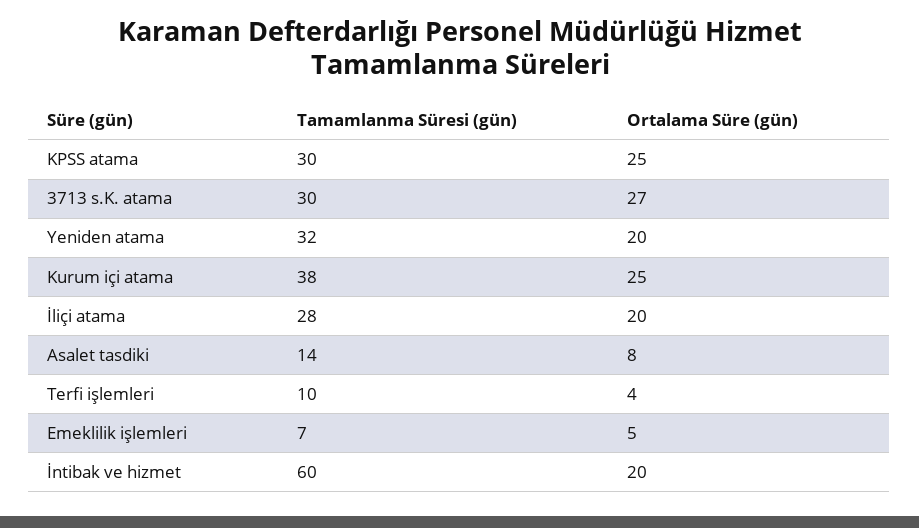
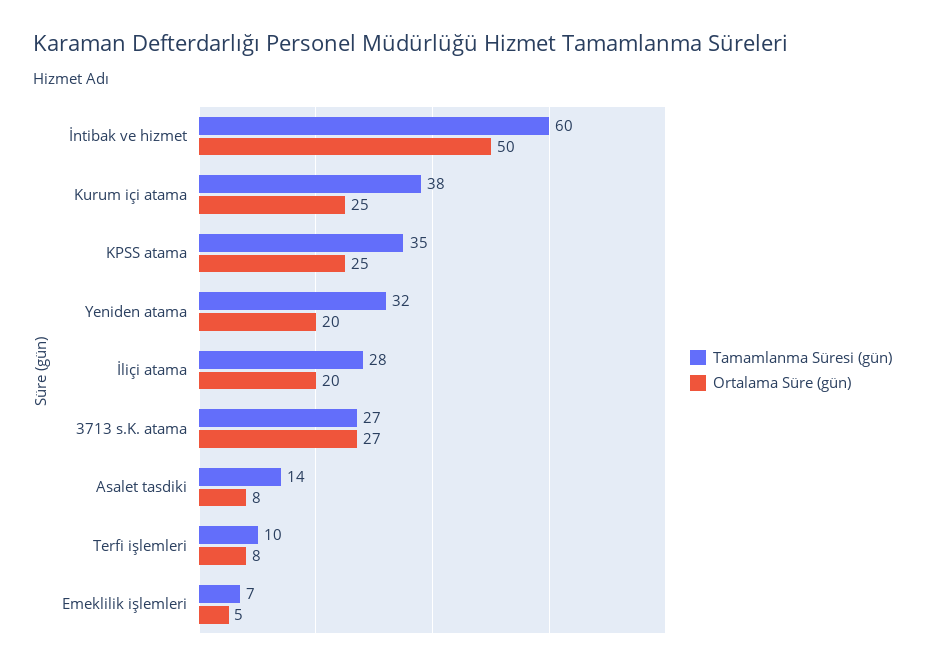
  {
    "Tamamlanma Süresi (gün)": {
-     "KPSS atama": 30,
+     "KPSS atama": 35,
-     "3713 s.K. atama": 30,
+     "3713 s.K. atama": 27,
      "Yeniden atama": 32,
      "Kurum içi atama": 38,
      "İliçi atama": 28,
      "Asalet tasdiki": 14,
      "Terfi işlemleri": 10,
      "Emeklilik işlemleri": 7,
      "İntibak ve hizmet": 60
    },
    "Ortalama Süre (gün)": {
      "KPSS atama": 25,
      "3713 s.K. atama": 27,
      "Yeniden atama": 20,
      "Kurum içi atama": 25,
      "İliçi atama": 20,
      "Asalet tasdiki": 8,
-     "Terfi işlemleri": 4,
+     "Terfi işlemleri": 8,
      "Emeklilik işlemleri": 5,
-     "İntibak ve hizmet": 20
+     "İntibak ve hizmet": 50
    }
  }

